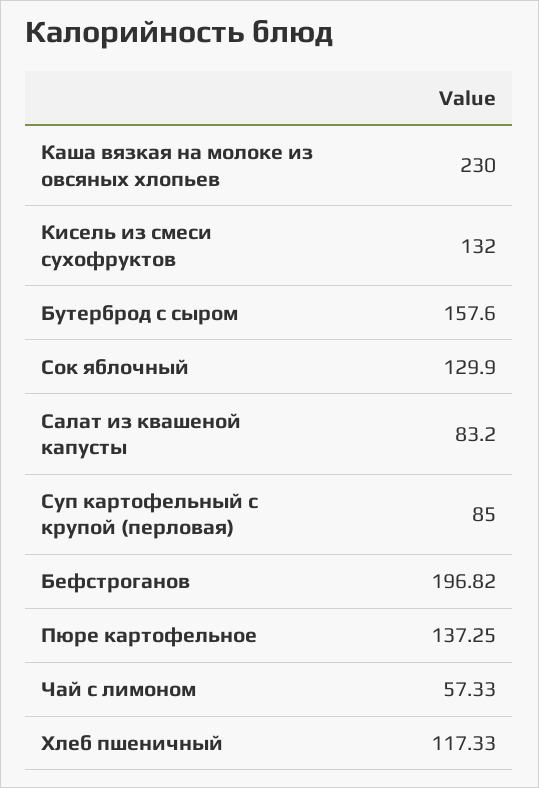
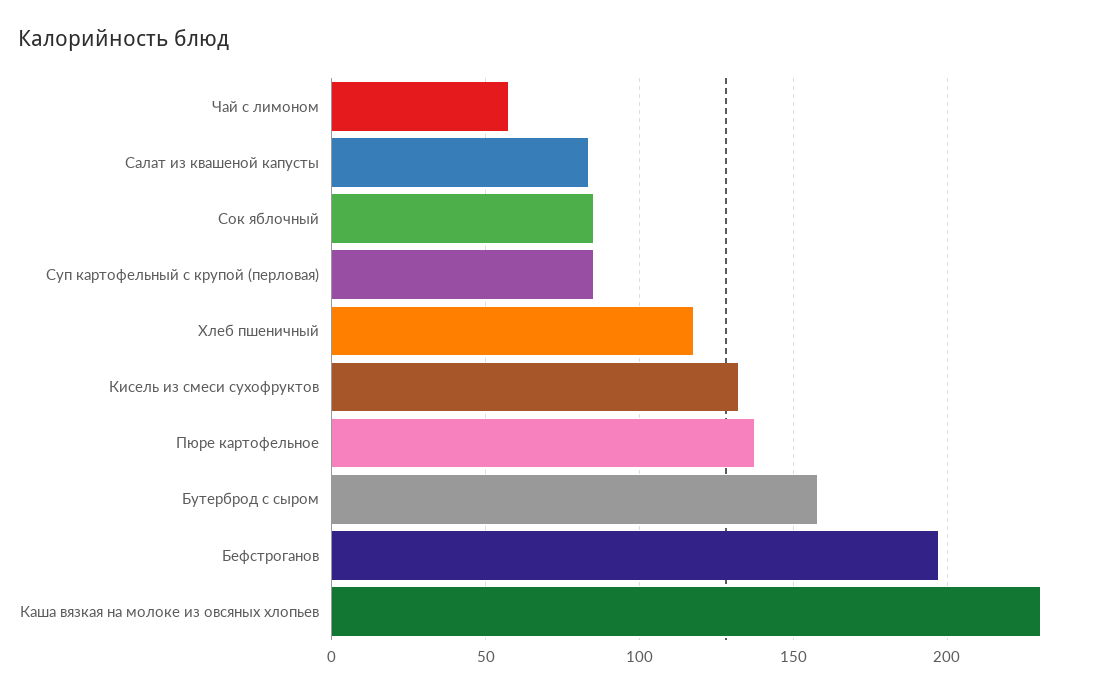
  {
    "Каша вязкая на молоке из овсяных хлопьев": 230,
    "Кисель из смеси сухофруктов": 132,
    "Бутерброд с сыром": 157.6,
-   "Сок яблочный": 129.9,
+   "Сок яблочный": 85,
    "Салат из квашеной капусты": 83.2,
    "Суп картофельный с крупой (перловая)": 85,
    "Бефстроганов": 196.82,
    "Пюре картофельное": 137.25,
    "Чай с лимоном": 57.33,
    "Хлеб пшеничный": 117.33
  }

